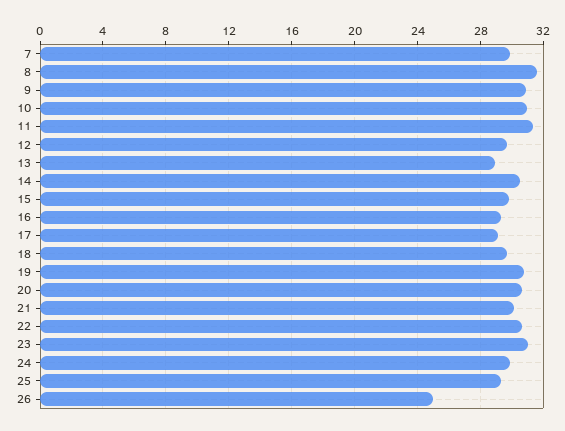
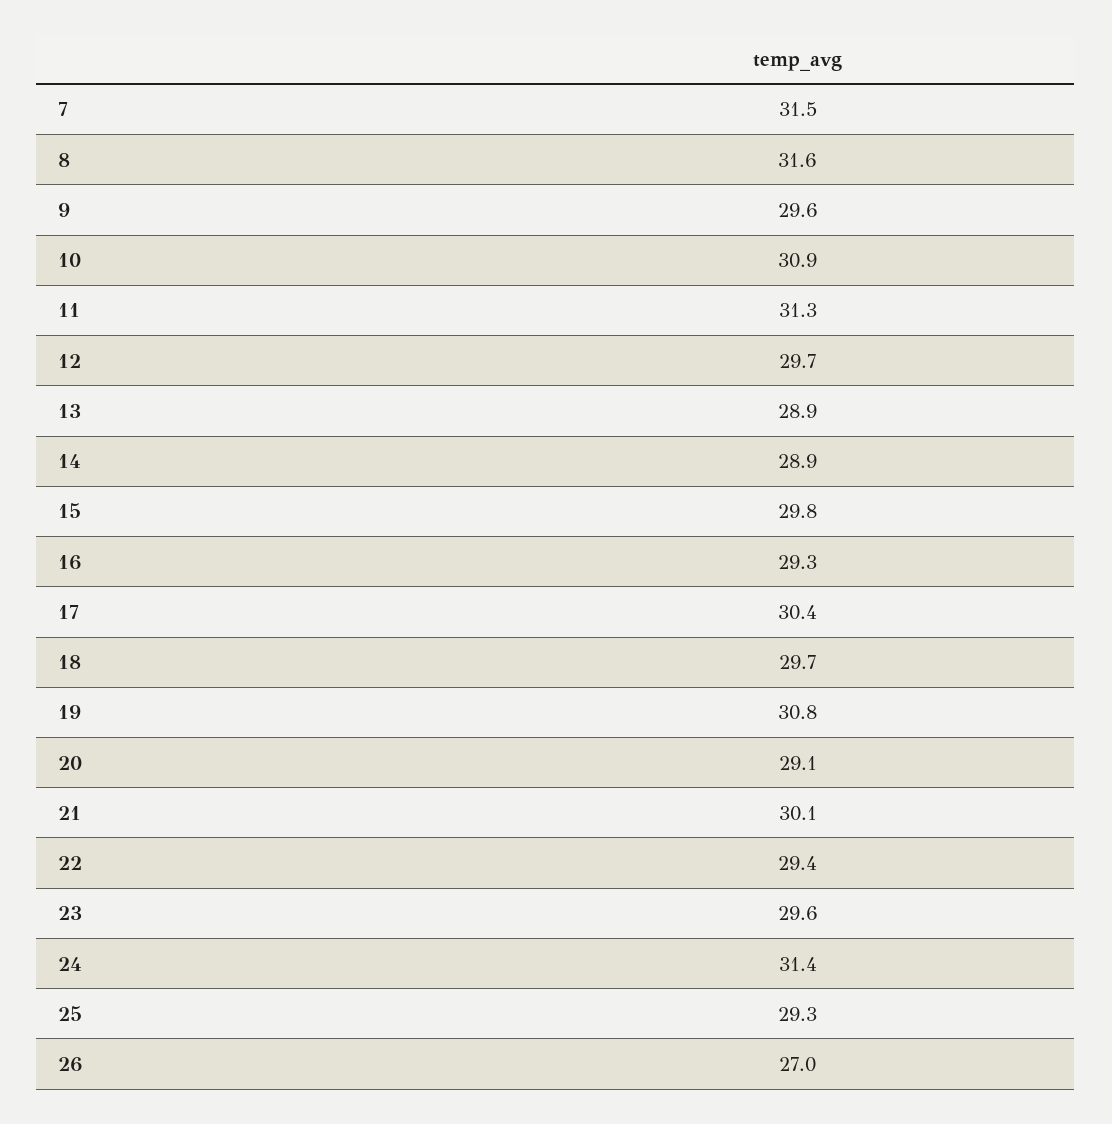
  {
-   "7": 30,
+   "7": 31.5,
    "8": 31.6,
-   "9": 31,
+   "9": 29.6,
    "10": 30.9,
    "11": 31.3,
    "12": 29.7,
    "13": 28.9,
-   "14": 30.5,
+   "14": 28.9,
    "15": 29.8,
    "16": 29.3,
-   "17": 29,
+   "17": 30.4,
    "18": 29.7,
    "19": 30.8,
-   "20": 30.5,
+   "20": 29.1,
    "21": 30.1,
-   "22": 30.5,
+   "22": 29.4,
-   "23": 31,
+   "23": 29.6,
-   "24": 30,
+   "24": 31.4,
    "25": 29.3,
-   "26": 25
+   "26": 27
  }

